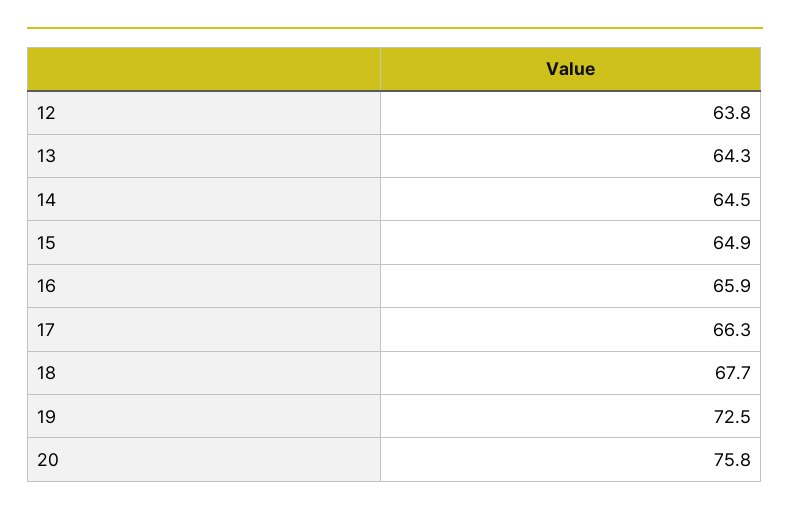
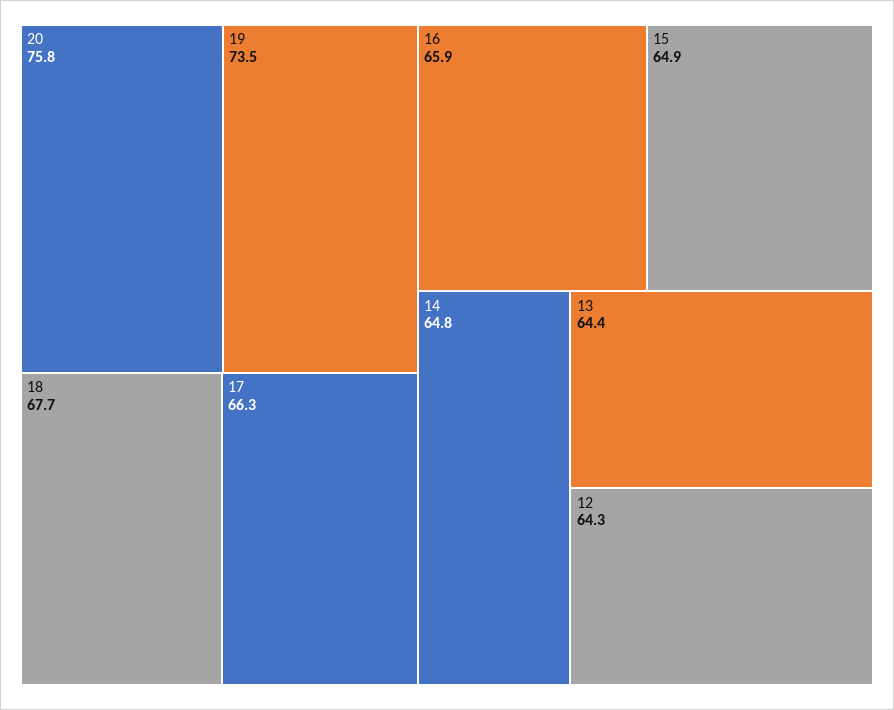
  {
-   "12": 63.8,
+   "12": 64.3,
-   "13": 64.3,
+   "13": 64.4,
-   "14": 64.5,
+   "14": 64.8,
    "15": 64.9,
    "16": 65.9,
    "17": 66.3,
    "18": 67.7,
-   "19": 72.5,
+   "19": 73.5,
    "20": 75.8
  }

